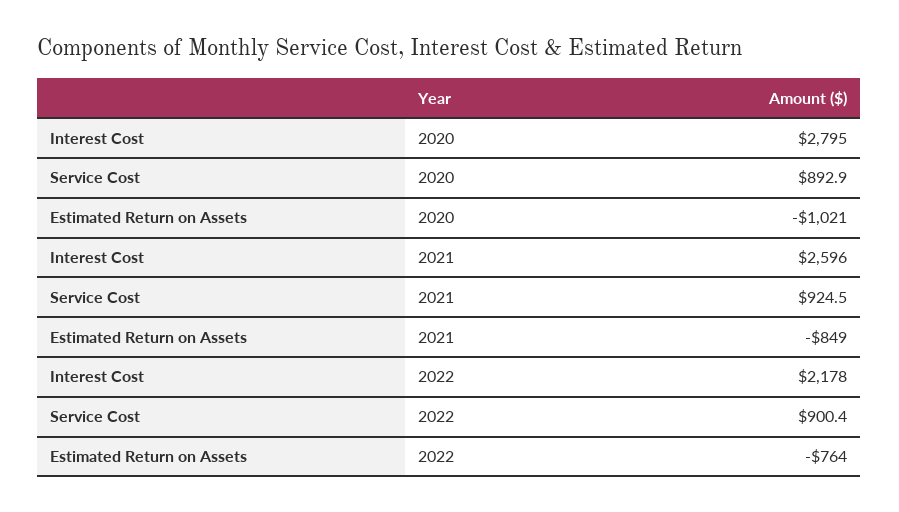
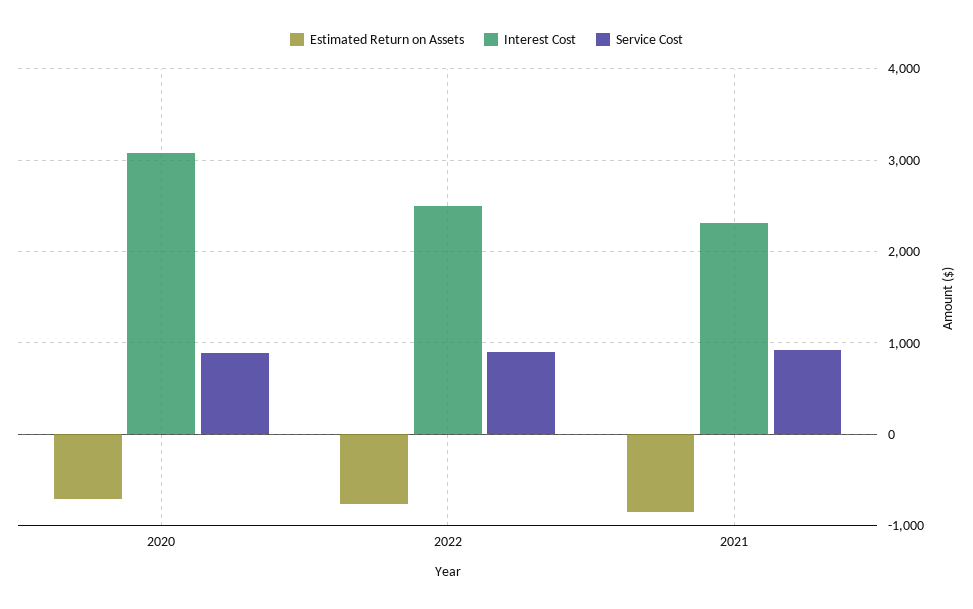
  {
    "Interest Cost": {
-     "2020": 2795,
+     "2020": 3100,
-     "2021": 2596,
+     "2021": 2300,
-     "2022": 2178
+     "2022": 2500
    },
    "Service Cost": {
      "2020": 892.9,
      "2021": 924.5,
      "2022": 900.4
    },
    "Estimated Return on Assets": {
-     "2020": -1021,
+     "2020": -700,
      "2021": -849,
      "2022": -764
    }
  }

